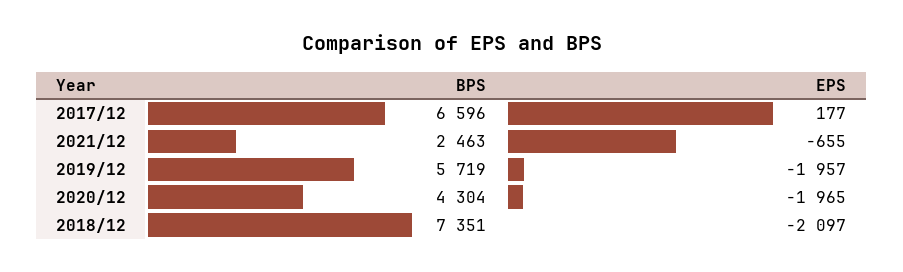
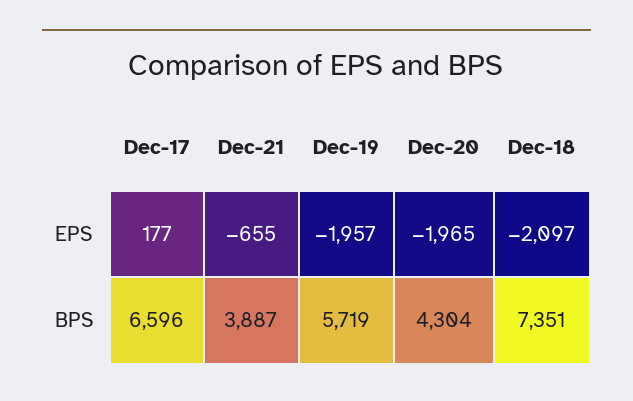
  {
    "BPS": {
      "2017/12": 6596,
-     "2021/12": 2463,
+     "2021/12": 3887,
      "2019/12": 5719,
      "2020/12": 4304,
      "2018/12": 7351
    },
    "EPS": {
      "2017/12": 177,
      "2021/12": -655,
      "2019/12": -1957,
      "2020/12": -1965,
      "2018/12": -2097
    }
  }

